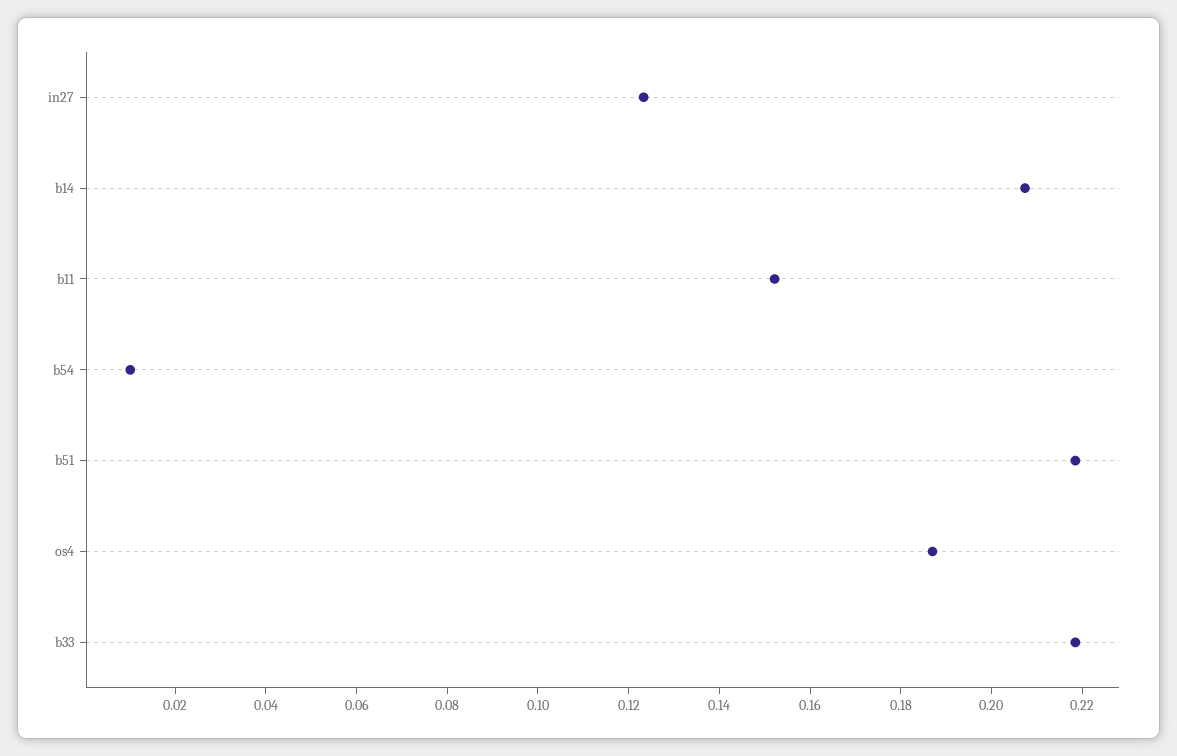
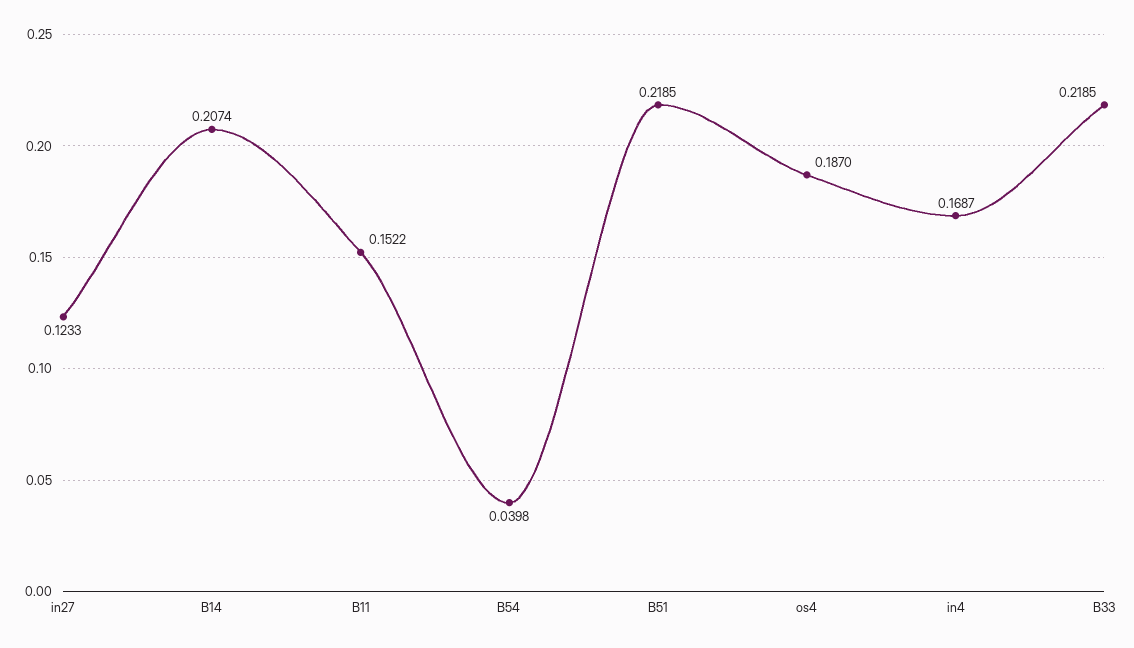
  {
    "in27": 0.1233,
    "b14": 0.2074,
    "b11": 0.1522,
-   "b54": 0.01,
+   "b54": 0.0398,
    "b51": 0.2185,
    "os4": 0.187,
-   "b33": 0.2185
+   "b33": 0.2185,
+   "in4": 0.1687
  }

